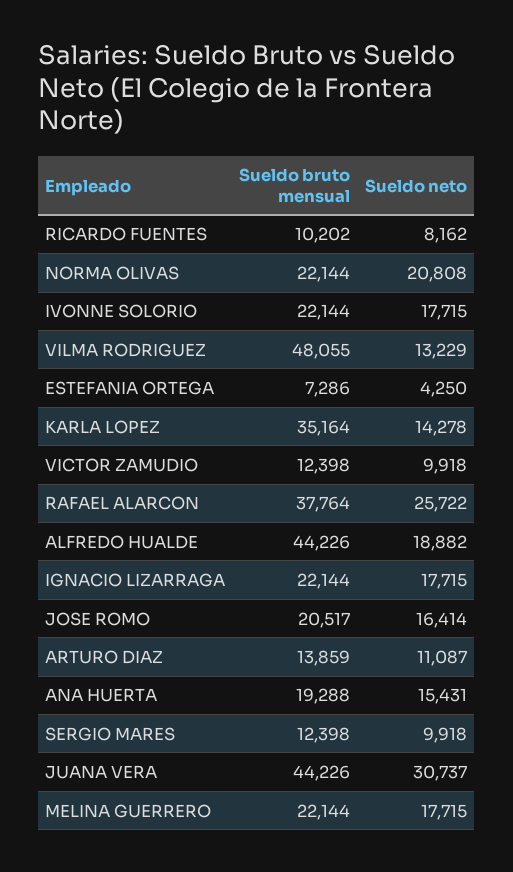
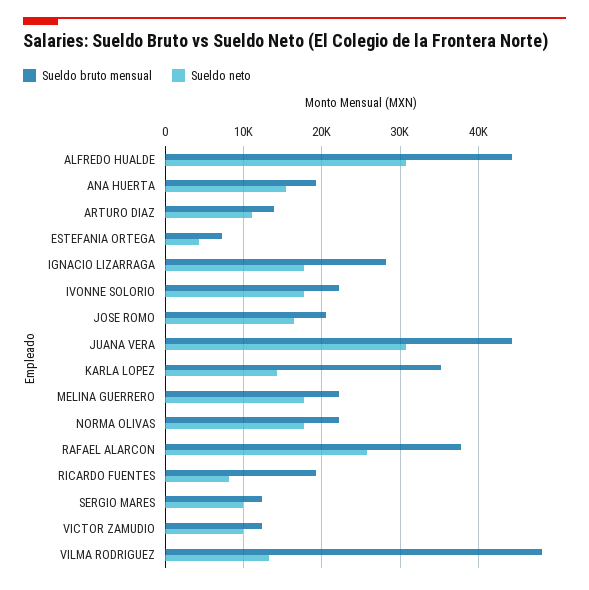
  {
    "Sueldo bruto mensual": {
-     "RICARDO FUENTES": 10202,
+     "RICARDO FUENTES": 19000,
      "NORMA OLIVAS": 22144,
      "IVONNE SOLORIO": 22144,
      "VILMA RODRIGUEZ": 48055,
      "ESTEFANIA ORTEGA": 7286,
      "KARLA LOPEZ": 35164,
      "VICTOR ZAMUDIO": 12398,
      "RAFAEL ALARCON": 37764,
      "ALFREDO HUALDE": 44226,
-     "IGNACIO LIZARRAGA": 22144,
+     "IGNACIO LIZARRAGA": 28000,
      "JOSE ROMO": 20517,
      "ARTURO DIAZ": 13859,
      "ANA HUERTA": 19288,
      "SERGIO MARES": 12398,
      "JUANA VERA": 44226,
      "MELINA GUERRERO": 22144
    },
    "Sueldo neto": {
      "RICARDO FUENTES": 8162,
-     "NORMA OLIVAS": 20808,
+     "NORMA OLIVAS": 18000,
      "IVONNE SOLORIO": 17715,
      "VILMA RODRIGUEZ": 13229,
      "ESTEFANIA ORTEGA": 4250,
      "KARLA LOPEZ": 14278,
      "VICTOR ZAMUDIO": 9918,
      "RAFAEL ALARCON": 25722,
-     "ALFREDO HUALDE": 18882,
+     "ALFREDO HUALDE": 31000,
      "IGNACIO LIZARRAGA": 17715,
      "JOSE ROMO": 16414,
      "ARTURO DIAZ": 11087,
      "ANA HUERTA": 15431,
      "SERGIO MARES": 9918,
      "JUANA VERA": 30737,
      "MELINA GUERRERO": 17715
    }
  }

